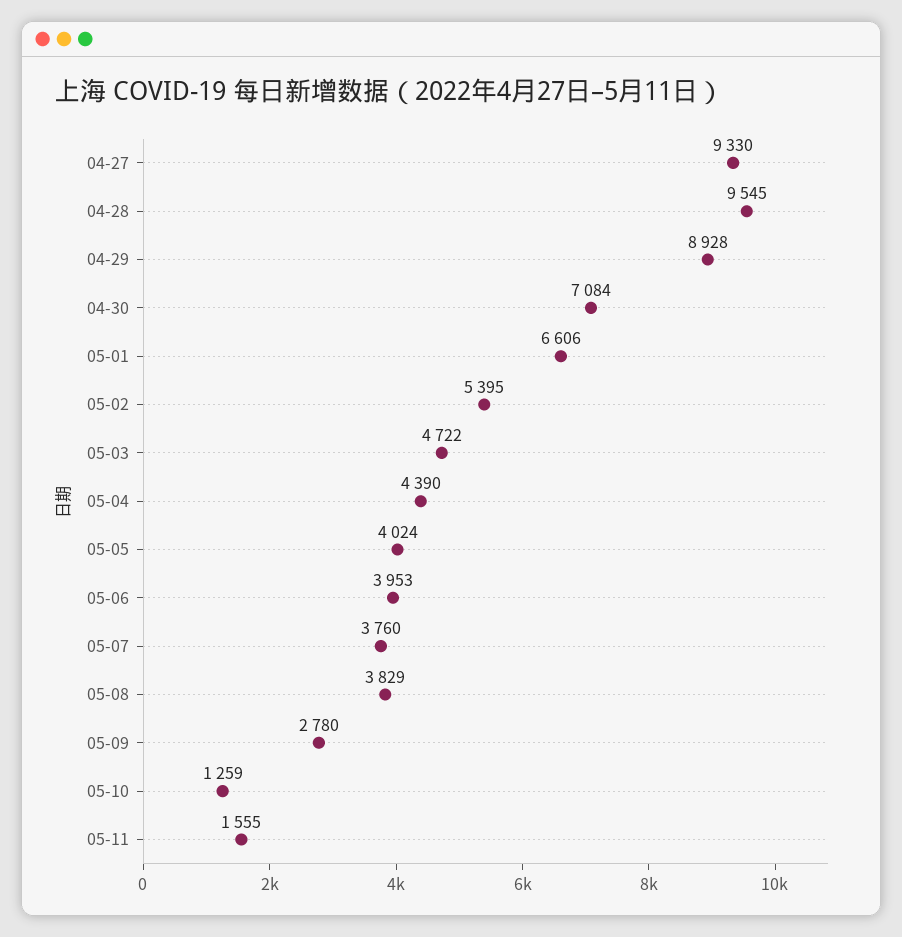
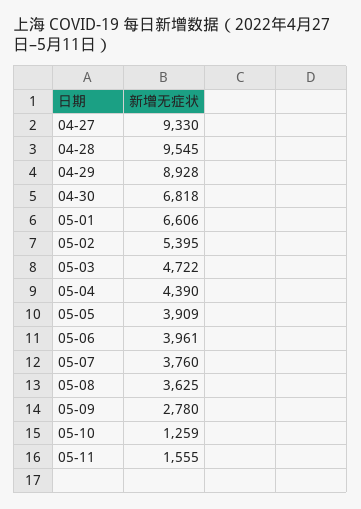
  {
    "04-27": 9330,
    "04-28": 9545,
    "04-29": 8928,
-   "04-30": 7084,
+   "04-30": 6818,
    "05-01": 6606,
    "05-02": 5395,
    "05-03": 4722,
    "05-04": 4390,
-   "05-05": 4024,
+   "05-05": 3909,
-   "05-06": 3953,
+   "05-06": 3961,
    "05-07": 3760,
-   "05-08": 3829,
+   "05-08": 3625,
    "05-09": 2780,
    "05-10": 1259,
    "05-11": 1555
  }

